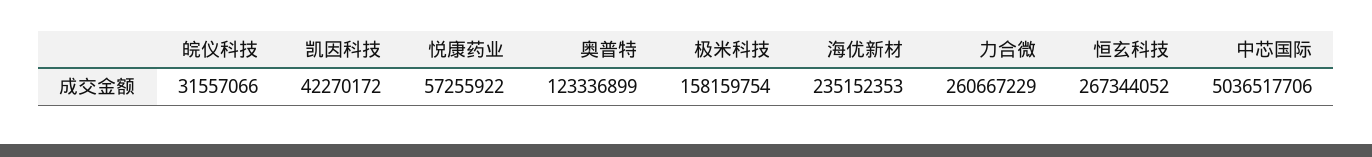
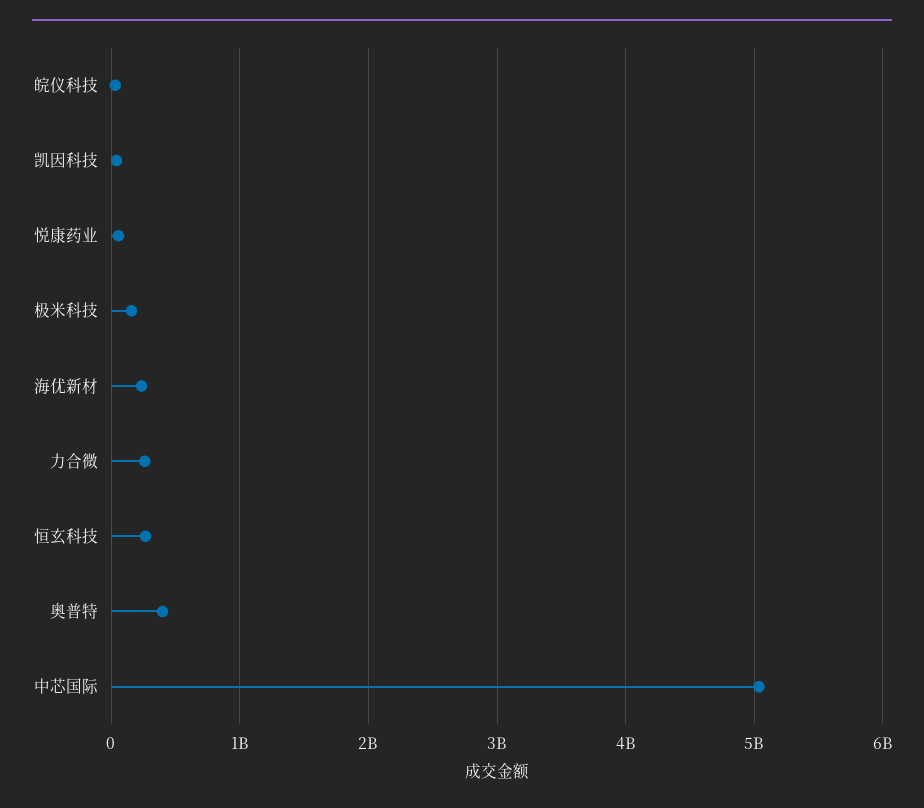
  {
    "皖仪科技": 31557066,
    "凯因科技": 42270172,
    "悦康药业": 57255922,
-   "奥普特": 123336899,
+   "奥普特": 400000000,
    "极米科技": 158159754,
    "海优新材": 235152353,
    "力合微": 260667229,
    "恒玄科技": 267344052,
    "中芯国际": 5036517706
  }

